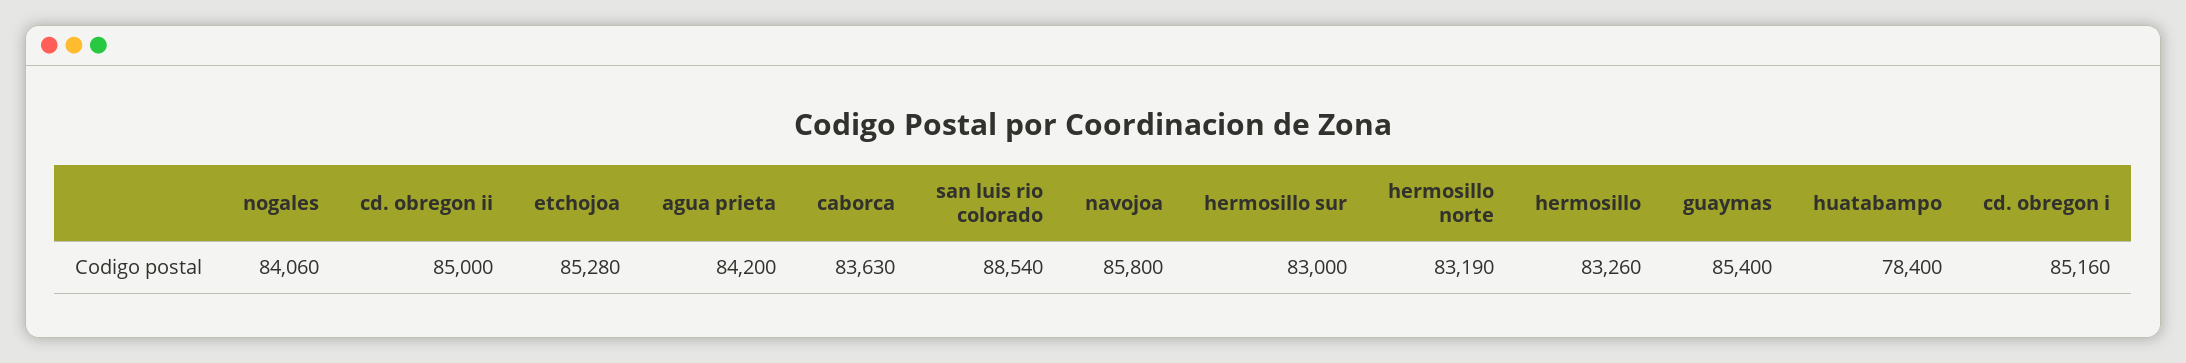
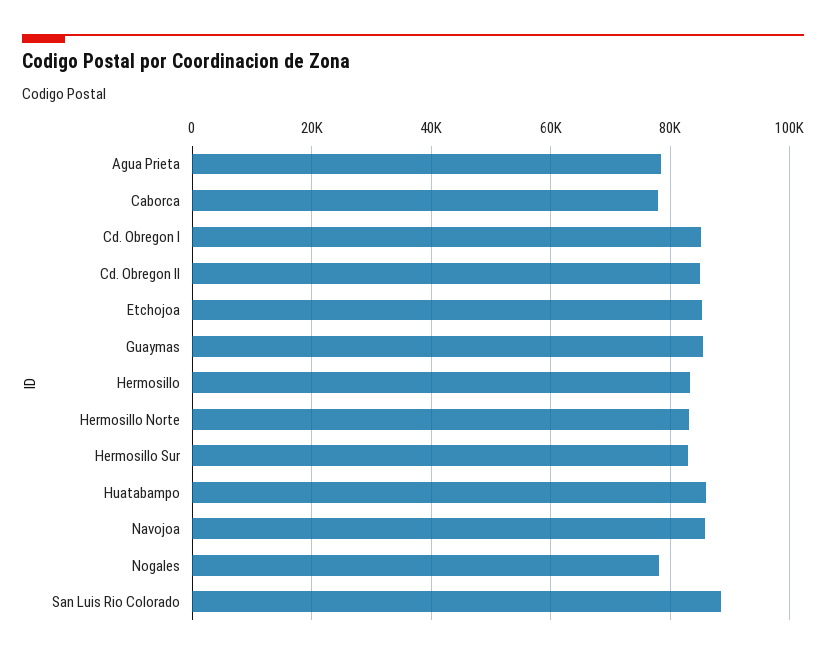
  {
-   "nogales": 84060,
+   "nogales": 78000,
    "cd. obregon ii": 85000,
    "etchojoa": 85280,
-   "agua prieta": 84200,
+   "agua prieta": 78000,
-   "caborca": 83630,
+   "caborca": 78000,
    "san luis rio colorado": 88540,
    "navojoa": 85800,
    "hermosillo sur": 83000,
    "hermosillo norte": 83190,
    "hermosillo": 83260,
    "guaymas": 85400,
-   "huatabampo": 78400,
+   "huatabampo": 86000,
    "cd. obregon i": 85160
  }

